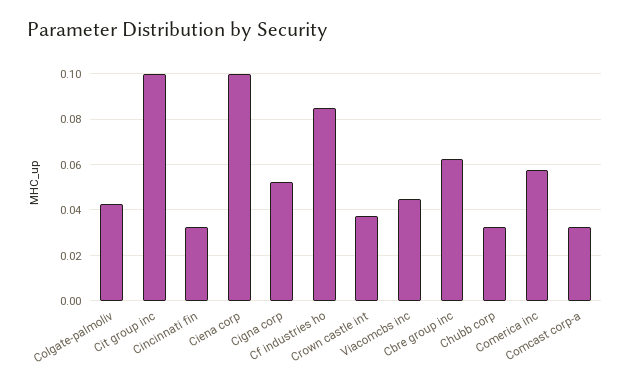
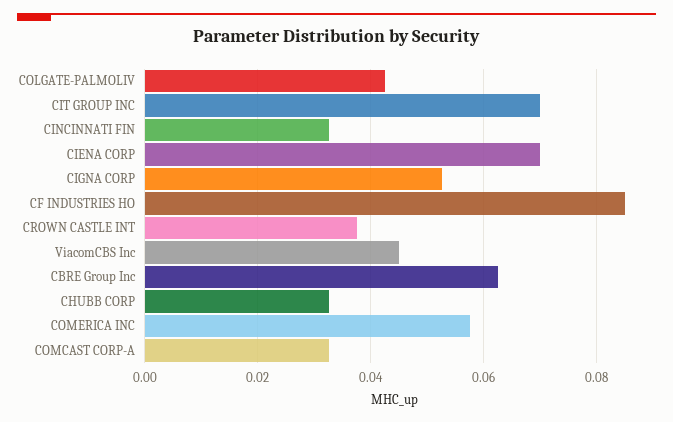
  {
    "Colgate-palmoliv": 0.042,
-   "Cit group inc": 0.1,
+   "Cit group inc": 0.07,
    "Cincinnati fin": 0.032,
-   "Ciena corp": 0.1,
+   "Ciena corp": 0.07,
    "Cigna corp": 0.052,
    "Cf industries ho": 0.086,
    "Crown castle int": 0.038,
    "Viacomcbs inc": 0.046,
    "Cbre group inc": 0.062,
    "Chubb corp": 0.032,
    "Comerica inc": 0.058,
    "Comcast corp-a": 0.032
  }

